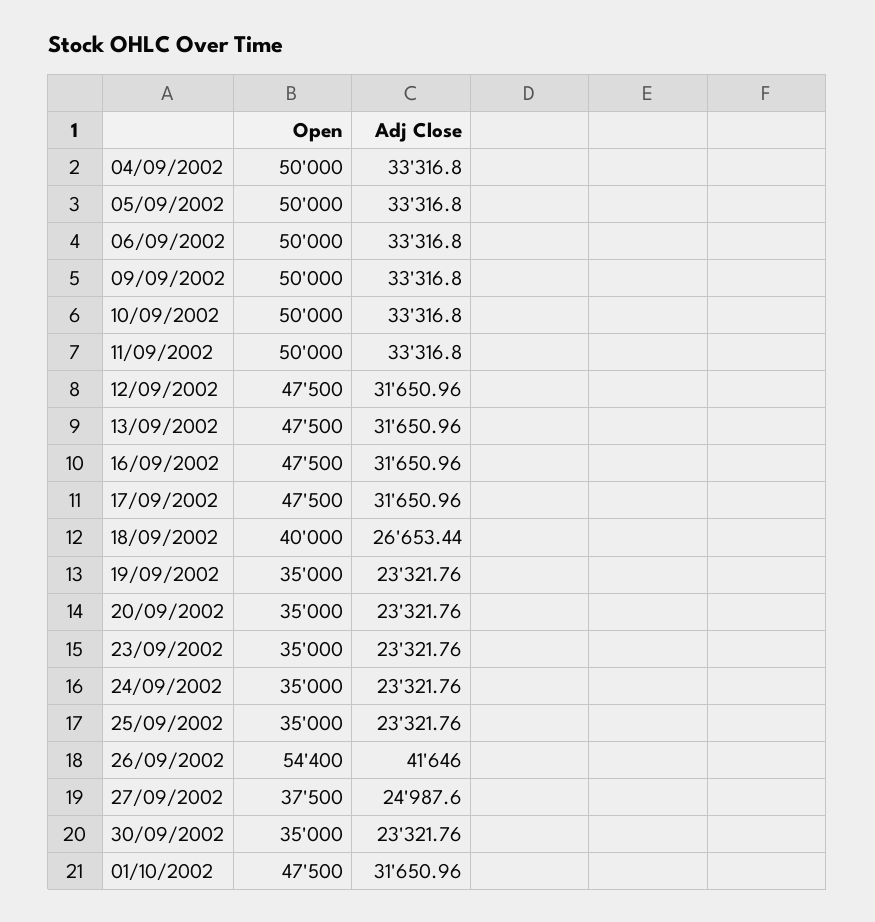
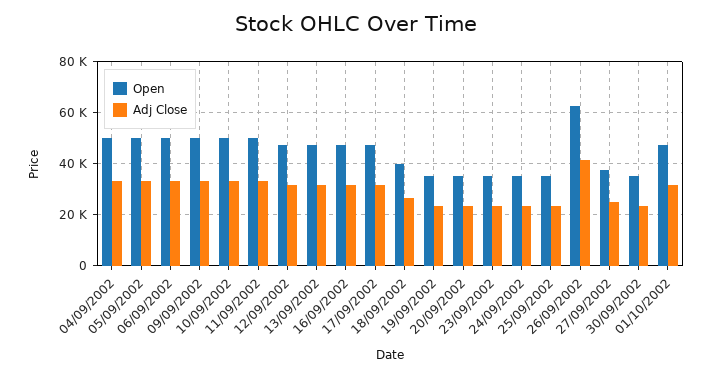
  {
    "Open": {
      "04/09/2002": 50000,
      "05/09/2002": 50000,
      "06/09/2002": 50000,
      "09/09/2002": 50000,
      "10/09/2002": 50000,
      "11/09/2002": 50000,
      "12/09/2002": 47500,
      "13/09/2002": 47500,
      "16/09/2002": 47500,
      "17/09/2002": 47500,
      "18/09/2002": 40000,
      "19/09/2002": 35000,
      "20/09/2002": 35000,
      "23/09/2002": 35000,
      "24/09/2002": 35000,
      "25/09/2002": 35000,
-     "26/09/2002": 54400,
+     "26/09/2002": 62500,
      "27/09/2002": 37500,
      "30/09/2002": 35000,
      "01/10/2002": 47500
    },
    "Adj Close": {
      "04/09/2002": 33316.8,
      "05/09/2002": 33316.8,
      "06/09/2002": 33316.8,
      "09/09/2002": 33316.8,
      "10/09/2002": 33316.8,
      "11/09/2002": 33316.8,
      "12/09/2002": 31650.96,
      "13/09/2002": 31650.96,
      "16/09/2002": 31650.96,
      "17/09/2002": 31650.96,
      "18/09/2002": 26653.44,
      "19/09/2002": 23321.76,
      "20/09/2002": 23321.76,
      "23/09/2002": 23321.76,
      "24/09/2002": 23321.76,
      "25/09/2002": 23321.76,
      "26/09/2002": 41646,
      "27/09/2002": 24987.6,
      "30/09/2002": 23321.76,
      "01/10/2002": 31650.96
    }
  }

